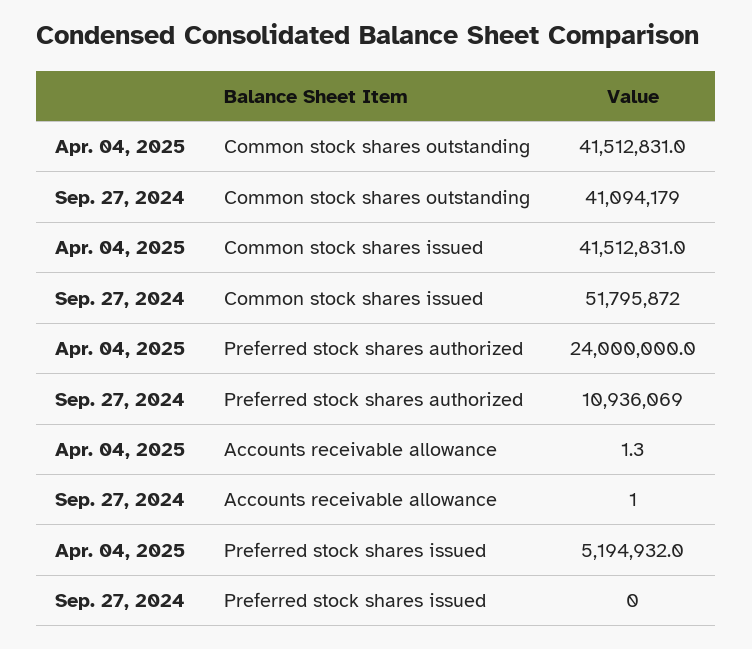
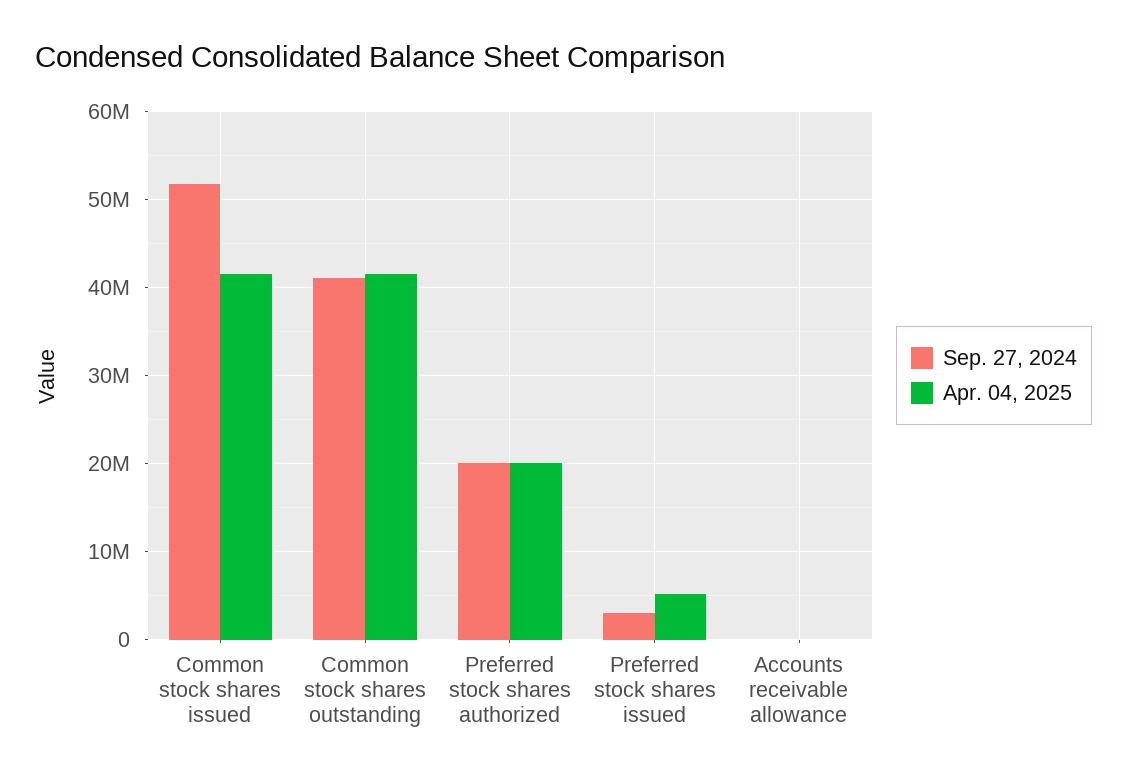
  {
    "Apr. 04, 2025": {
      "Common stock shares outstanding": 41512831,
      "Common stock shares issued": 41512831,
-     "Preferred stock shares authorized": 24000000,
+     "Preferred stock shares authorized": 20000000,
      "Accounts receivable allowance": 1.3,
      "Preferred stock shares issued": 5194932
    },
    "Sep. 27, 2024": {
      "Common stock shares outstanding": 41094179,
      "Common stock shares issued": 51795872,
-     "Preferred stock shares authorized": 10936069,
+     "Preferred stock shares authorized": 20000000,
      "Accounts receivable allowance": 1,
-     "Preferred stock shares issued": 0
+     "Preferred stock shares issued": 3000000
    }
  }

